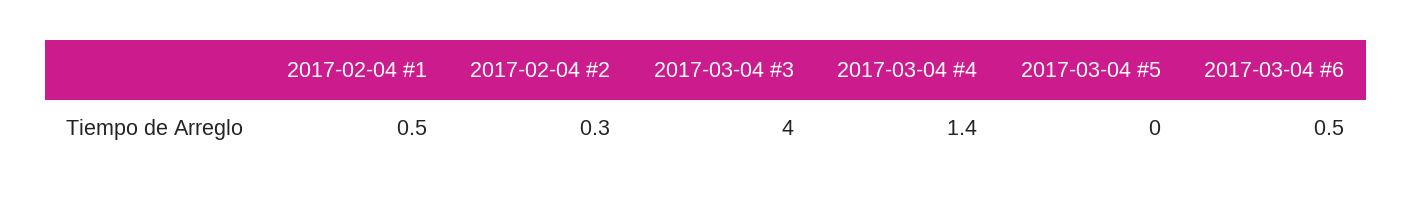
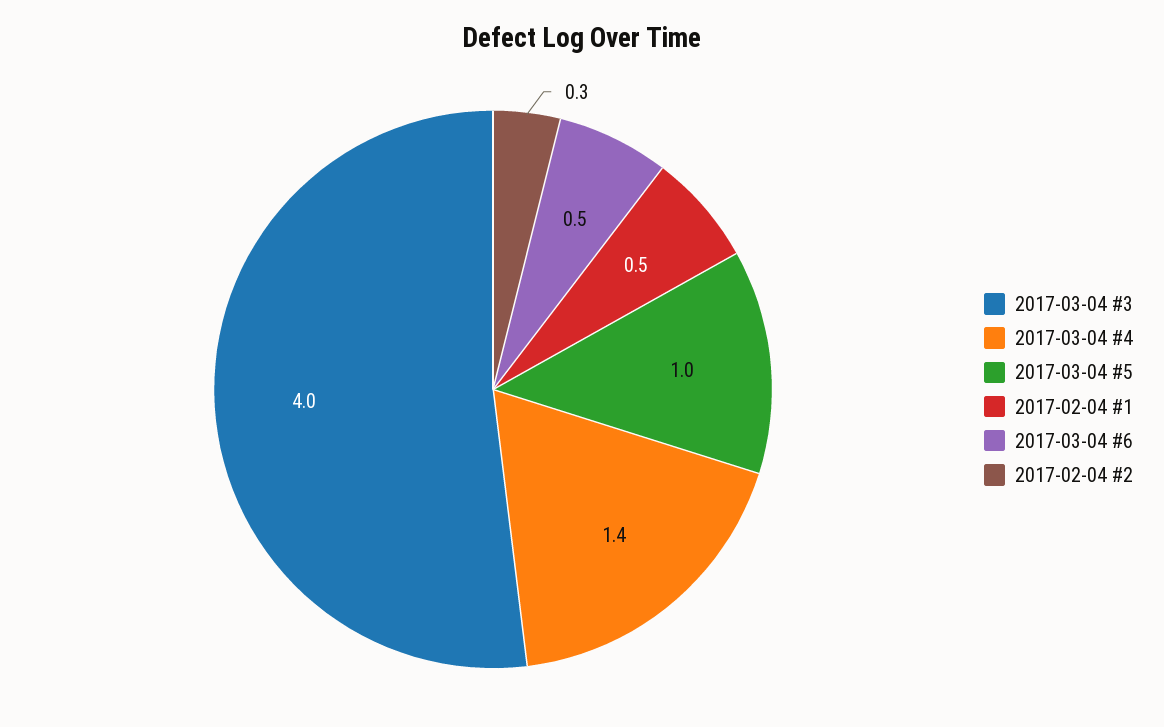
  {
    "2017-02-04 #1": 0.5,
    "2017-02-04 #2": 0.3,
    "2017-03-04 #3": 4,
    "2017-03-04 #4": 1.4,
-   "2017-03-04 #5": 0,
+   "2017-03-04 #5": 1,
    "2017-03-04 #6": 0.5
  }

